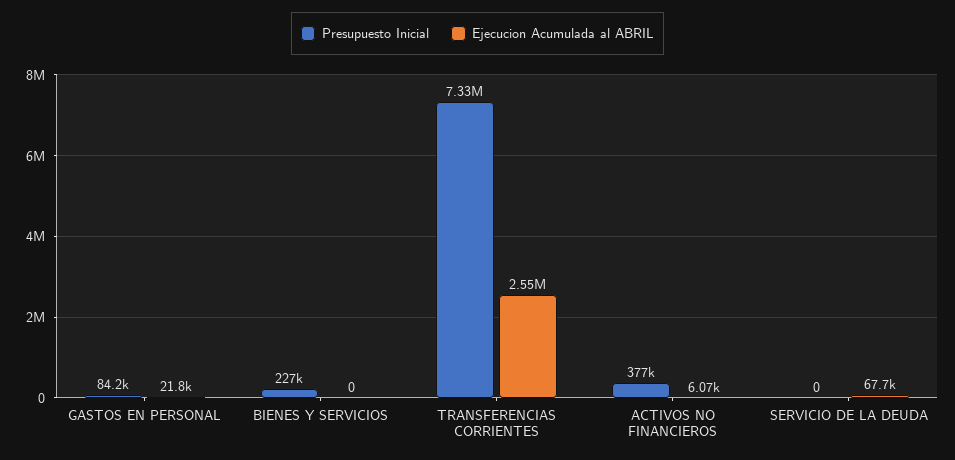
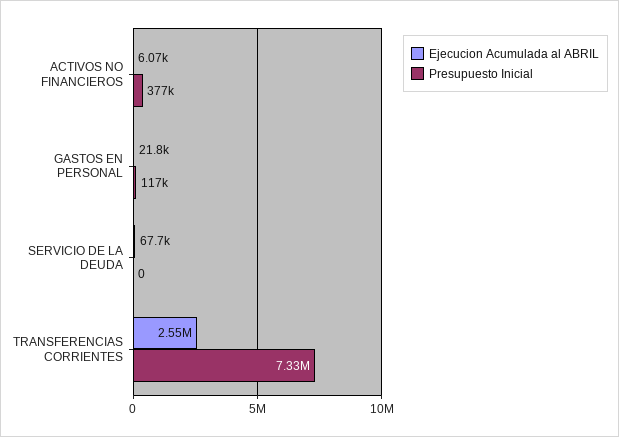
  {
    "Presupuesto Inicial": {
-     "GASTOS EN PERSONAL": 84200,
+     "GASTOS EN PERSONAL": 117000,
-     "BIENES Y SERVICIOS": 227000,
      "TRANSFERENCIAS CORRIENTES": 7330000,
      "ACTIVOS NO FINANCIEROS": 377000,
      "SERVICIO DE LA DEUDA": 0
    },
    "Ejecucion Acumulada al ABRIL": {
      "GASTOS EN PERSONAL": 21800,
-     "BIENES Y SERVICIOS": 0,
      "TRANSFERENCIAS CORRIENTES": 2550000,
      "ACTIVOS NO FINANCIEROS": 6070,
      "SERVICIO DE LA DEUDA": 67700
    }
  }

